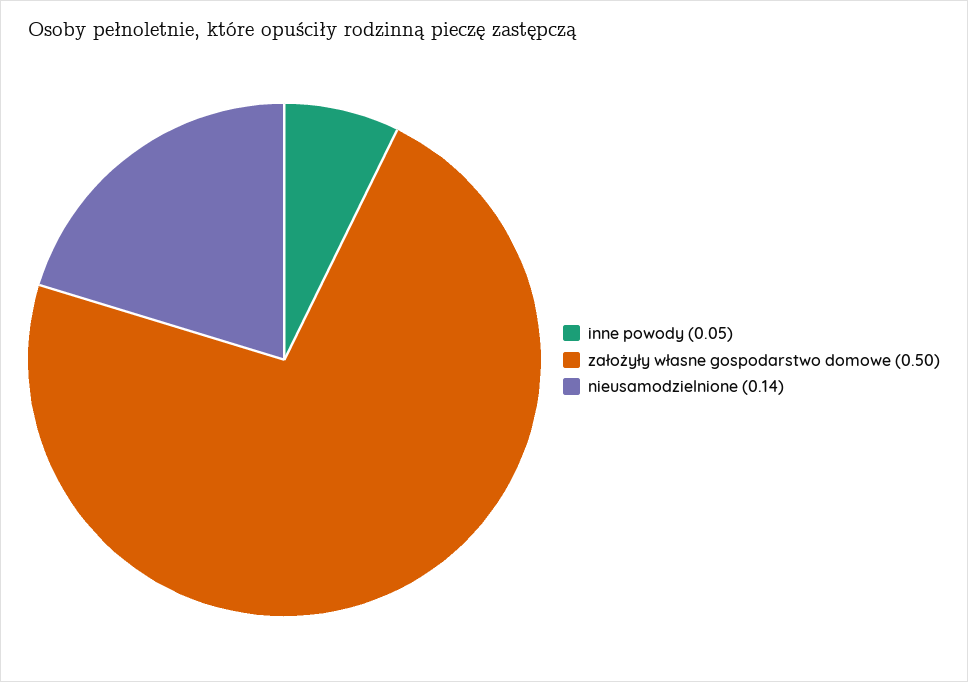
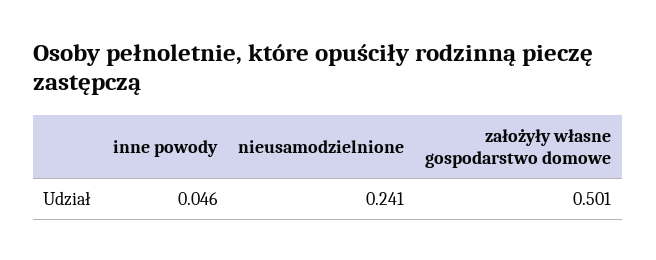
  {
    "inne powody": 0.046,
    "założyły własne gospodarstwo domowe": 0.501,
-   "nieusamodzielnione": 0.14
+   "nieusamodzielnione": 0.241
  }

